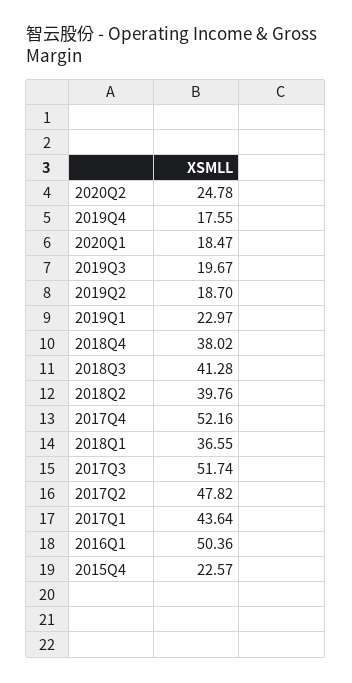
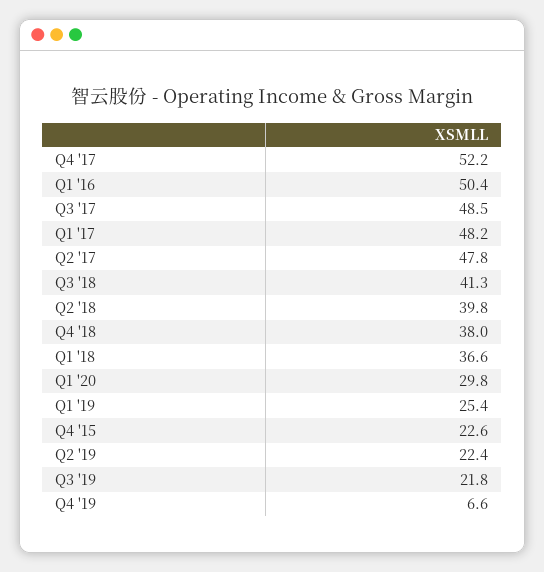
  {
-   "2020Q2": 24.78,
-   "2019Q4": 17.55,
+   "2019Q4": 6.6,
-   "2020Q1": 18.47,
+   "2020Q1": 29.8,
-   "2019Q3": 19.67,
+   "2019Q3": 21.8,
-   "2019Q2": 18.7,
+   "2019Q2": 22.4,
-   "2019Q1": 22.97,
+   "2019Q1": 25.4,
    "2018Q4": 38.02,
    "2018Q3": 41.28,
    "2018Q2": 39.76,
    "2017Q4": 52.16,
    "2018Q1": 36.55,
-   "2017Q3": 51.74,
+   "2017Q3": 48.5,
    "2017Q2": 47.82,
-   "2017Q1": 43.64,
+   "2017Q1": 48.2,
    "2016Q1": 50.36,
    "2015Q4": 22.57
  }

